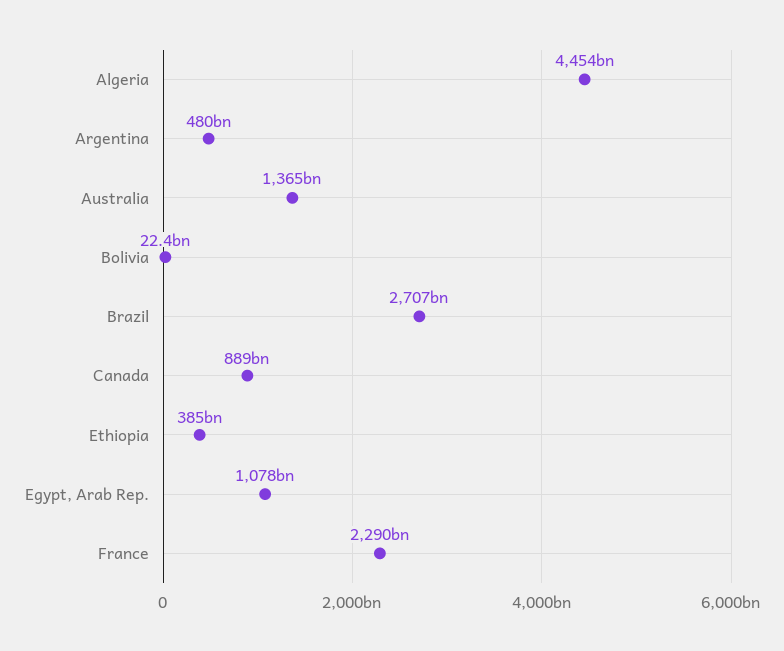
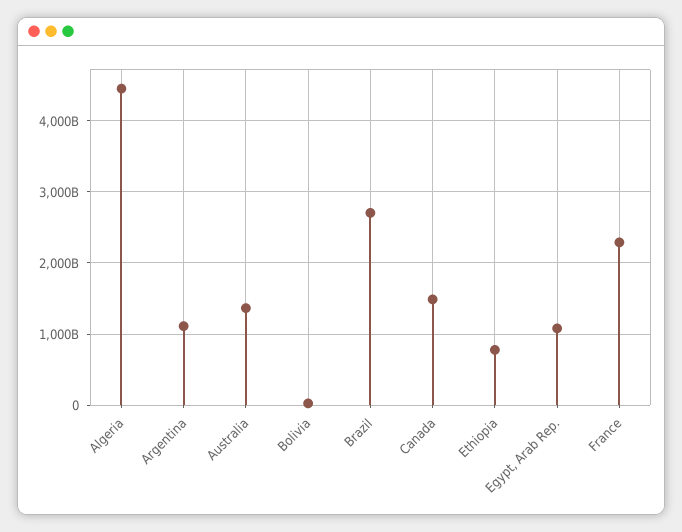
  {
    "Algeria": 4454000000000,
-   "Argentina": 480000000000,
+   "Argentina": 1100000000000,
    "Australia": 1365000000000,
    "Bolivia": 22400000000,
    "Brazil": 2707000000000,
-   "Canada": 889000000000,
+   "Canada": 1500000000000,
-   "Ethiopia": 385000000000,
+   "Ethiopia": 800000000000,
    "Egypt, Arab Rep.": 1078000000000,
    "France": 2290000000000
  }

